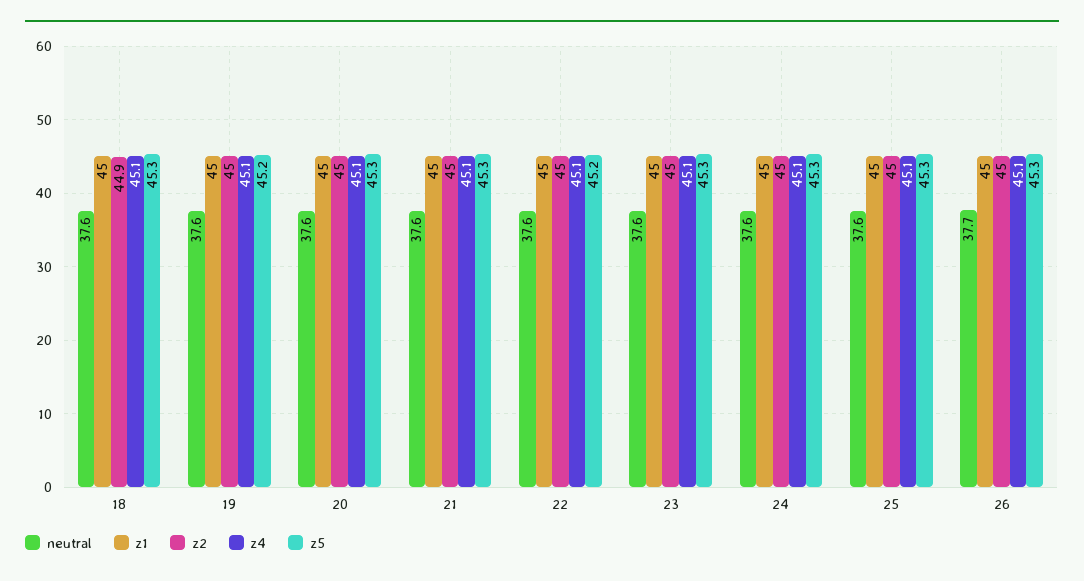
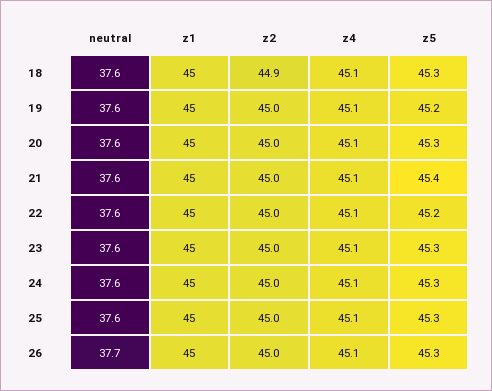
  {
    "neutral": {
      "18": 37.6,
      "19": 37.6,
      "20": 37.6,
      "21": 37.6,
      "22": 37.6,
      "23": 37.6,
      "24": 37.6,
      "25": 37.6,
      "26": 37.7
    },
    "z1": {
      "18": 45,
      "19": 45,
      "20": 45,
      "21": 45,
      "22": 45,
      "23": 45,
      "24": 45,
      "25": 45,
      "26": 45
    },
    "z2": {
      "18": 44.9,
      "19": 45,
      "20": 45,
      "21": 45,
      "22": 45,
      "23": 45,
      "24": 45,
      "25": 45,
      "26": 45
    },
    "z4": {
      "18": 45.1,
      "19": 45.1,
      "20": 45.1,
      "21": 45.1,
      "22": 45.1,
      "23": 45.1,
      "24": 45.1,
      "25": 45.1,
      "26": 45.1
    },
    "z5": {
      "18": 45.3,
      "19": 45.2,
      "20": 45.3,
-     "21": 45.3,
+     "21": 45.4,
      "22": 45.2,
      "23": 45.3,
      "24": 45.3,
      "25": 45.3,
      "26": 45.3
    }
  }

